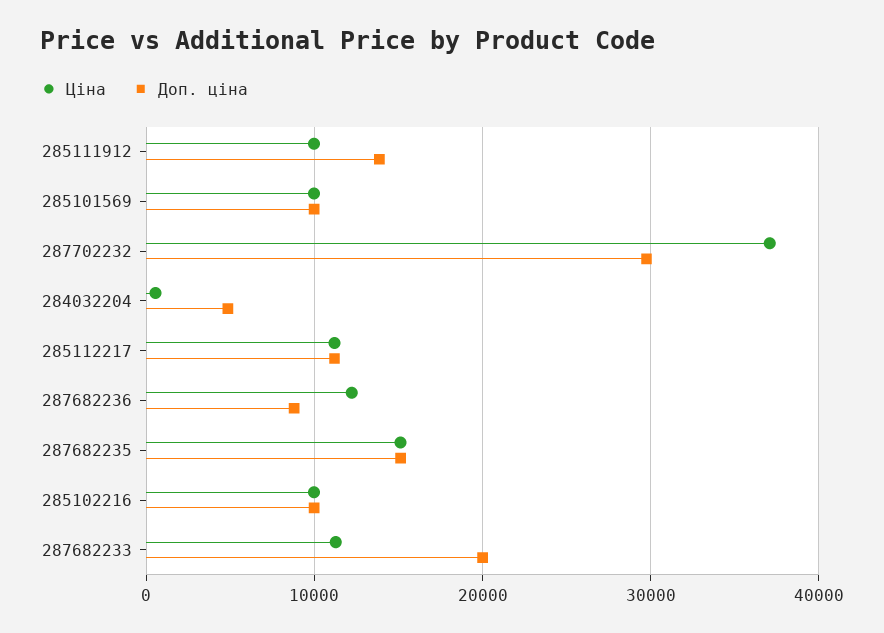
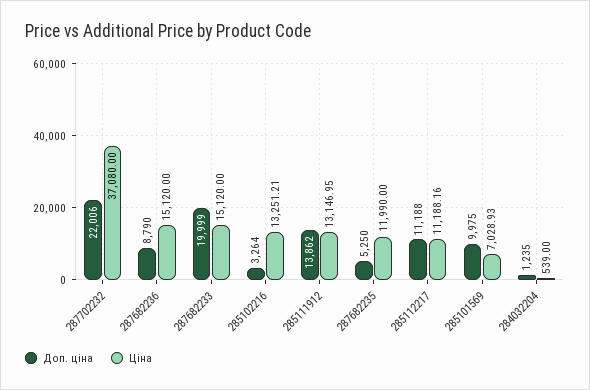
  {
    "Ціна": {
-     "285111912": 10000,
+     "285111912": 13146.95,
-     "285101569": 10000,
+     "285101569": 7028.93,
      "287702232": 37080,
      "284032204": 539,
      "285112217": 11188.16,
-     "287682236": 12000,
+     "287682236": 15120,
-     "287682235": 15000,
+     "287682235": 11990,
-     "285102216": 10000,
+     "285102216": 13251.21,
-     "287682233": 11000
+     "287682233": 15120
    },
    "Доп. ціна": {
      "285111912": 13862,
      "285101569": 9975,
-     "287702232": 30000,
+     "287702232": 22006,
-     "284032204": 5000,
+     "284032204": 1235,
      "285112217": 11188,
      "287682236": 8790,
-     "287682235": 15000,
+     "287682235": 5250,
-     "285102216": 10000,
+     "285102216": 3264,
      "287682233": 19999
    }
  }

